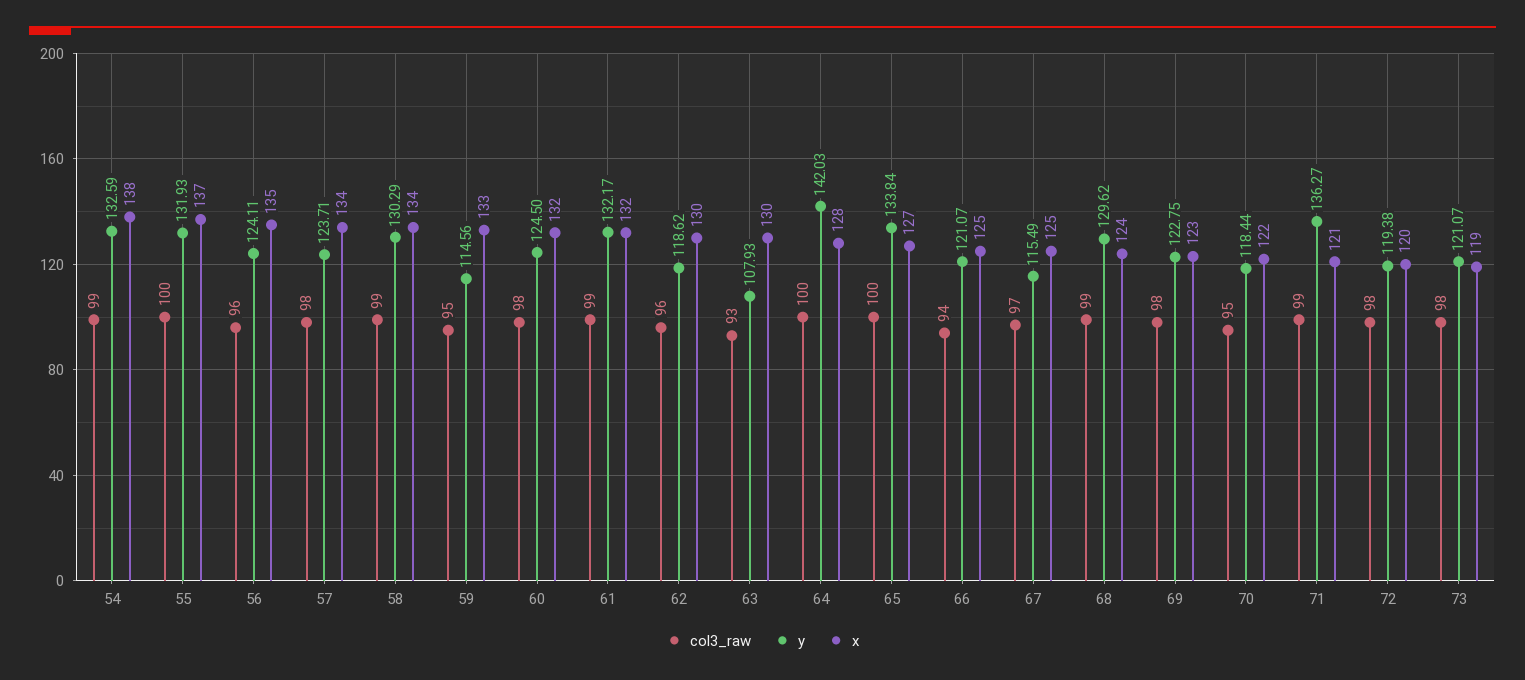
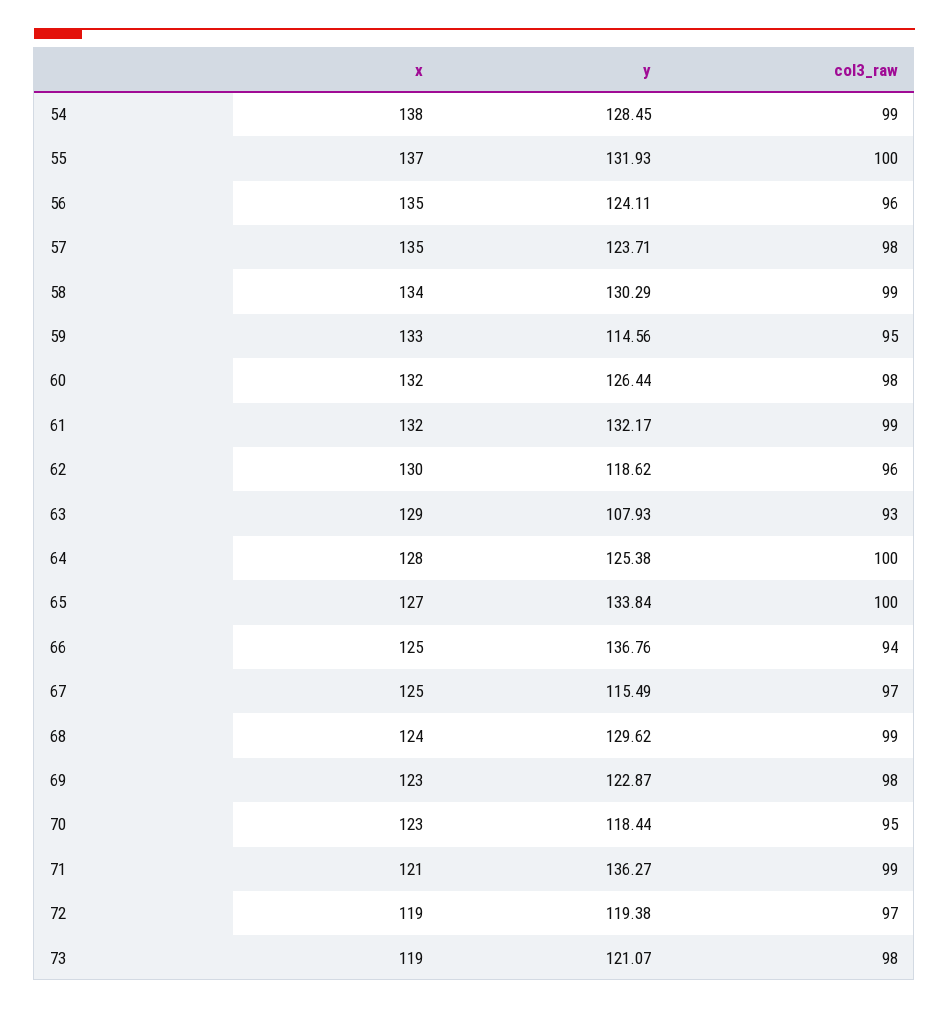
  {
    "col3_raw": {
      "54": 99,
      "55": 100,
      "56": 96,
      "57": 98,
      "58": 99,
      "59": 95,
      "60": 98,
      "61": 99,
      "62": 96,
      "63": 93,
      "64": 100,
      "65": 100,
      "66": 94,
      "67": 97,
      "68": 99,
      "69": 98,
      "70": 95,
      "71": 99,
-     "72": 98,
+     "72": 97,
      "73": 98
    },
    "y": {
-     "54": 132.59,
+     "54": 128.45,
      "55": 131.93,
      "56": 124.11,
      "57": 123.71,
      "58": 130.29,
      "59": 114.56,
-     "60": 124.5,
+     "60": 126.44,
      "61": 132.17,
      "62": 118.62,
      "63": 107.93,
-     "64": 142.03,
+     "64": 125.38,
      "65": 133.84,
-     "66": 121.07,
+     "66": 136.76,
      "67": 115.49,
      "68": 129.62,
-     "69": 122.75,
+     "69": 122.87,
      "70": 118.44,
      "71": 136.27,
      "72": 119.38,
      "73": 121.07
    },
    "x": {
      "54": 138,
      "55": 137,
      "56": 135,
-     "57": 134,
+     "57": 135,
      "58": 134,
      "59": 133,
      "60": 132,
      "61": 132,
      "62": 130,
-     "63": 130,
+     "63": 129,
      "64": 128,
      "65": 127,
      "66": 125,
      "67": 125,
      "68": 124,
      "69": 123,
-     "70": 122,
+     "70": 123,
      "71": 121,
-     "72": 120,
+     "72": 119,
      "73": 119
    }
  }

